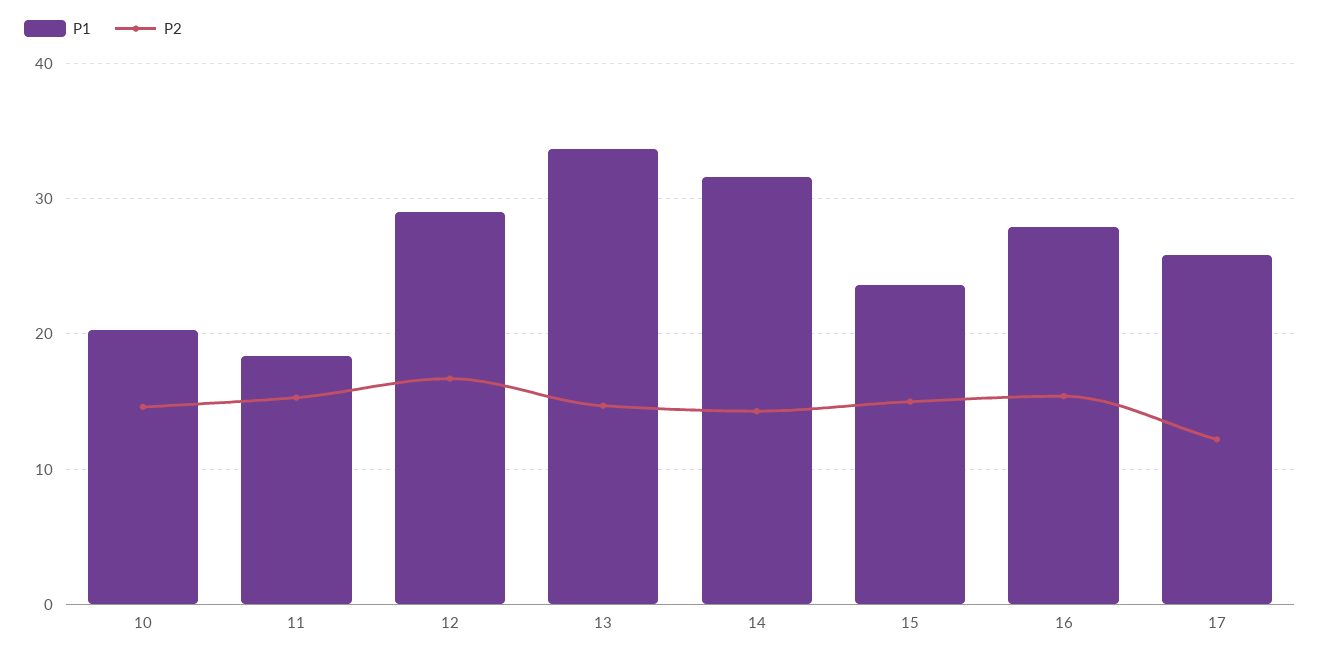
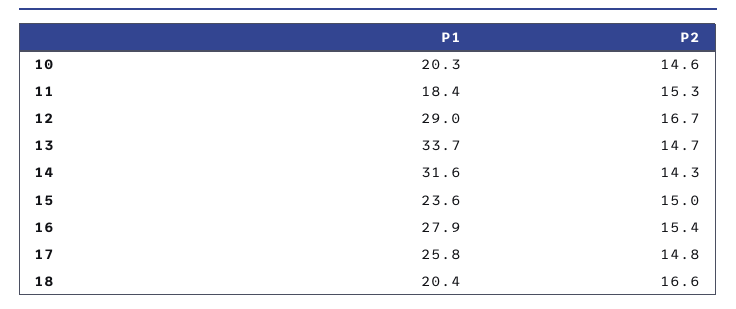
  {
    "P1": {
      "10": 20.3,
      "11": 18.4,
      "12": 29,
      "13": 33.7,
      "14": 31.6,
      "15": 23.6,
      "16": 27.9,
-     "17": 25.8
+     "17": 25.8,
+     "18": 20.4
    },
    "P2": {
      "10": 14.6,
      "11": 15.3,
      "12": 16.7,
      "13": 14.7,
      "14": 14.3,
      "15": 15,
      "16": 15.4,
-     "17": 12
+     "17": 14.8,
+     "18": 16.6
    }
  }

